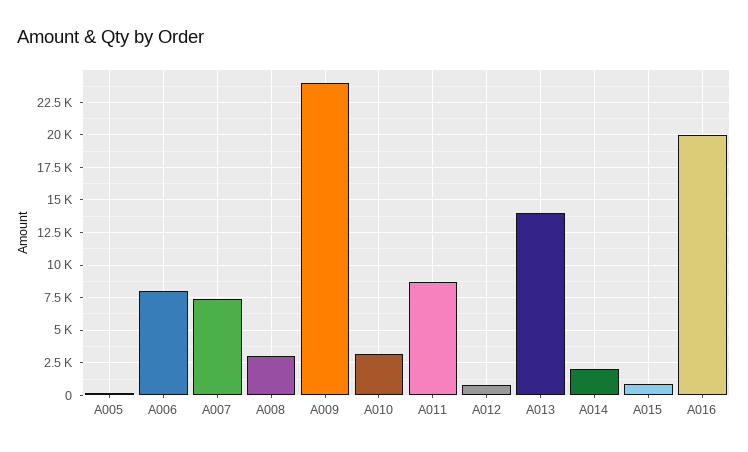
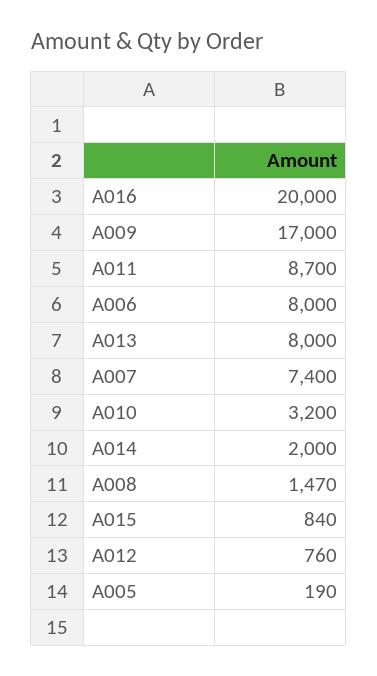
  {
    "A005": 190,
    "A006": 8000,
    "A007": 7400,
-   "A008": 3000,
+   "A008": 1470,
-   "A009": 24000,
+   "A009": 17000,
    "A010": 3200,
    "A011": 8700,
    "A012": 760,
-   "A013": 14000,
+   "A013": 8000,
    "A014": 2000,
    "A015": 840,
    "A016": 20000
  }

